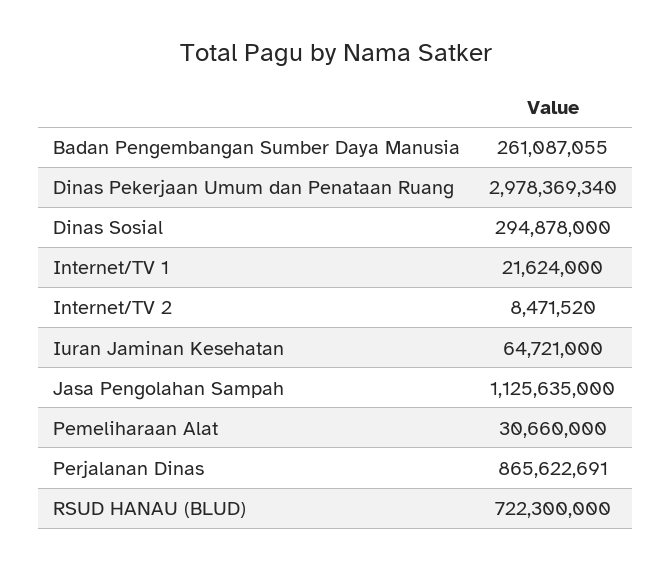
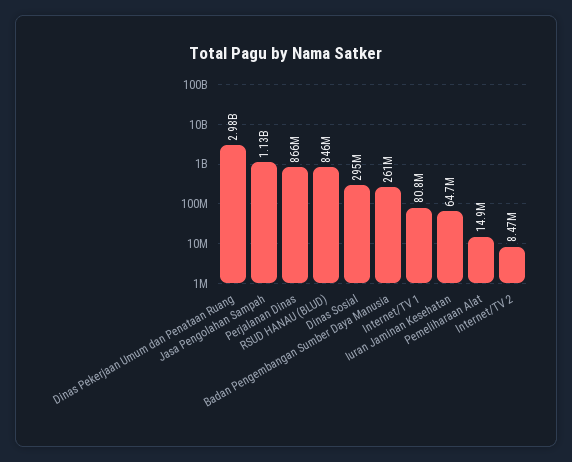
  {
    "Badan Pengembangan Sumber Daya Manusia": 261087055,
    "Dinas Pekerjaan Umum dan Penataan Ruang": 2978369340,
    "Dinas Sosial": 294878000,
-   "Internet/TV 1": 21624000,
+   "Internet/TV 1": 80800000,
    "Internet/TV 2": 8471520,
    "Iuran Jaminan Kesehatan": 64721000,
    "Jasa Pengolahan Sampah": 1125635000,
-   "Pemeliharaan Alat": 30660000,
+   "Pemeliharaan Alat": 14900000,
    "Perjalanan Dinas": 865622691,
-   "RSUD HANAU (BLUD)": 722300000
+   "RSUD HANAU (BLUD)": 846000000
  }

